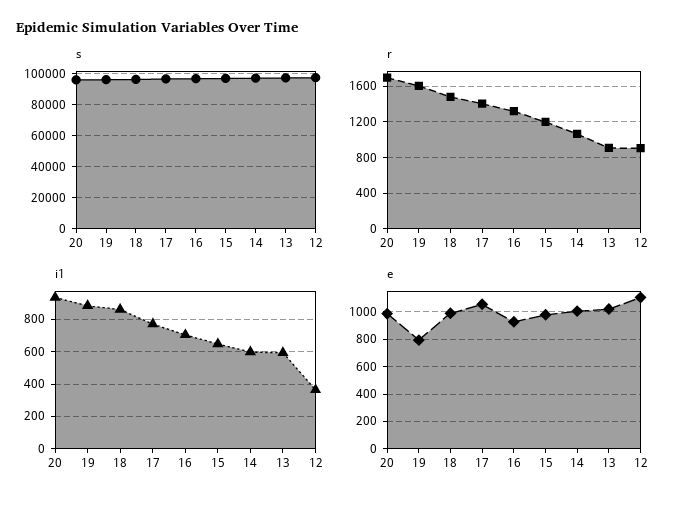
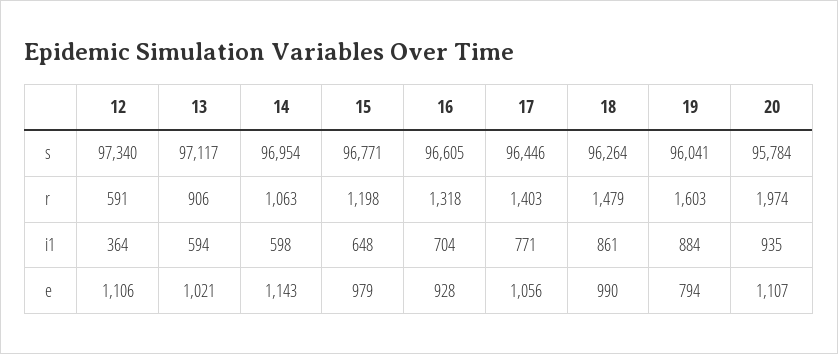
  {
    "s": {
      "20": 95784,
      "19": 96041,
      "18": 96264,
      "17": 96446,
      "16": 96605,
      "15": 96771,
      "14": 96954,
      "13": 97117,
      "12": 97340
    },
    "r": {
-     "20": 1700,
+     "20": 1974,
      "19": 1603,
      "18": 1479,
      "17": 1403,
      "16": 1318,
      "15": 1198,
      "14": 1063,
      "13": 906,
-     "12": 900
+     "12": 591
    },
    "i1": {
      "20": 935,
      "19": 884,
      "18": 861,
      "17": 771,
      "16": 704,
      "15": 648,
      "14": 598,
      "13": 594,
      "12": 364
    },
    "e": {
-     "20": 1000,
+     "20": 1107,
      "19": 794,
      "18": 990,
      "17": 1056,
      "16": 928,
      "15": 979,
-     "14": 1000,
+     "14": 1143,
      "13": 1021,
      "12": 1106
    }
  }

